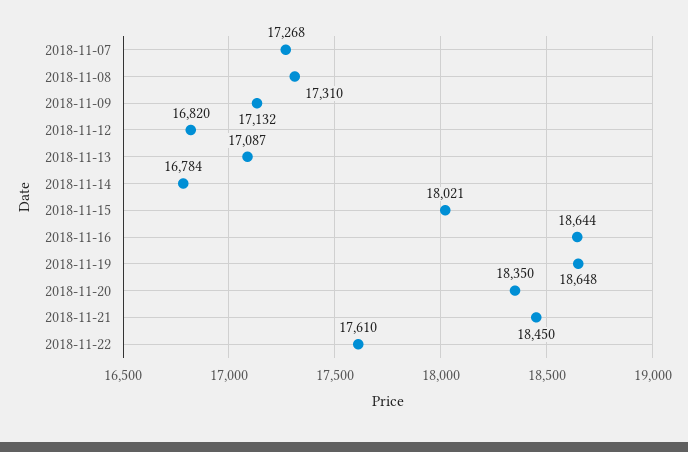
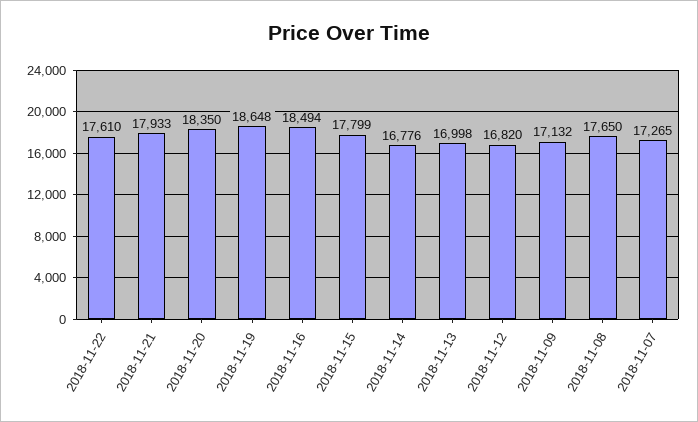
  {
-   "2018-11-07": 17268,
+   "2018-11-07": 17265,
-   "2018-11-08": 17310,
+   "2018-11-08": 17650,
    "2018-11-09": 17132,
    "2018-11-12": 16820,
-   "2018-11-13": 17087,
+   "2018-11-13": 16998,
-   "2018-11-14": 16784,
+   "2018-11-14": 16776,
-   "2018-11-15": 18021,
+   "2018-11-15": 17799,
-   "2018-11-16": 18644,
+   "2018-11-16": 18494,
    "2018-11-19": 18648,
    "2018-11-20": 18350,
-   "2018-11-21": 18450,
+   "2018-11-21": 17933,
    "2018-11-22": 17610
  }

